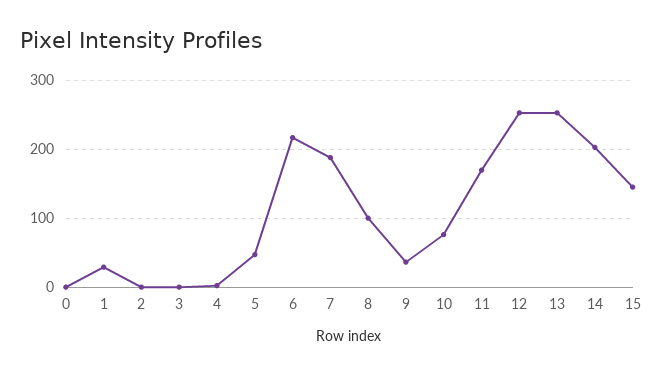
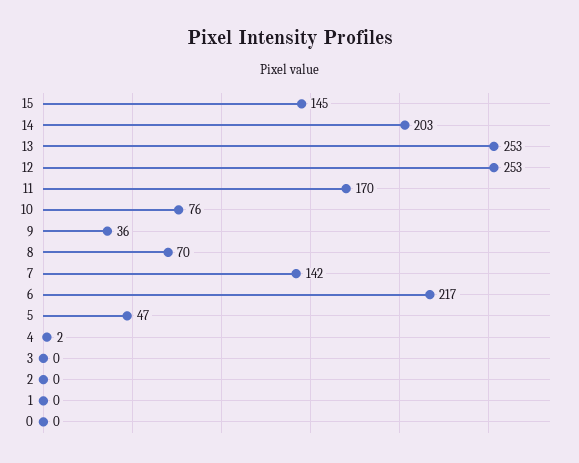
  {
    "0": 0,
-   "1": 30,
+   "1": 0,
    "2": 0,
    "3": 0,
    "4": 2,
    "5": 47,
    "6": 217,
-   "7": 190,
+   "7": 142,
-   "8": 100,
+   "8": 70,
    "9": 36,
    "10": 76,
    "11": 170,
    "12": 253,
    "13": 253,
    "14": 203,
    "15": 145
  }

